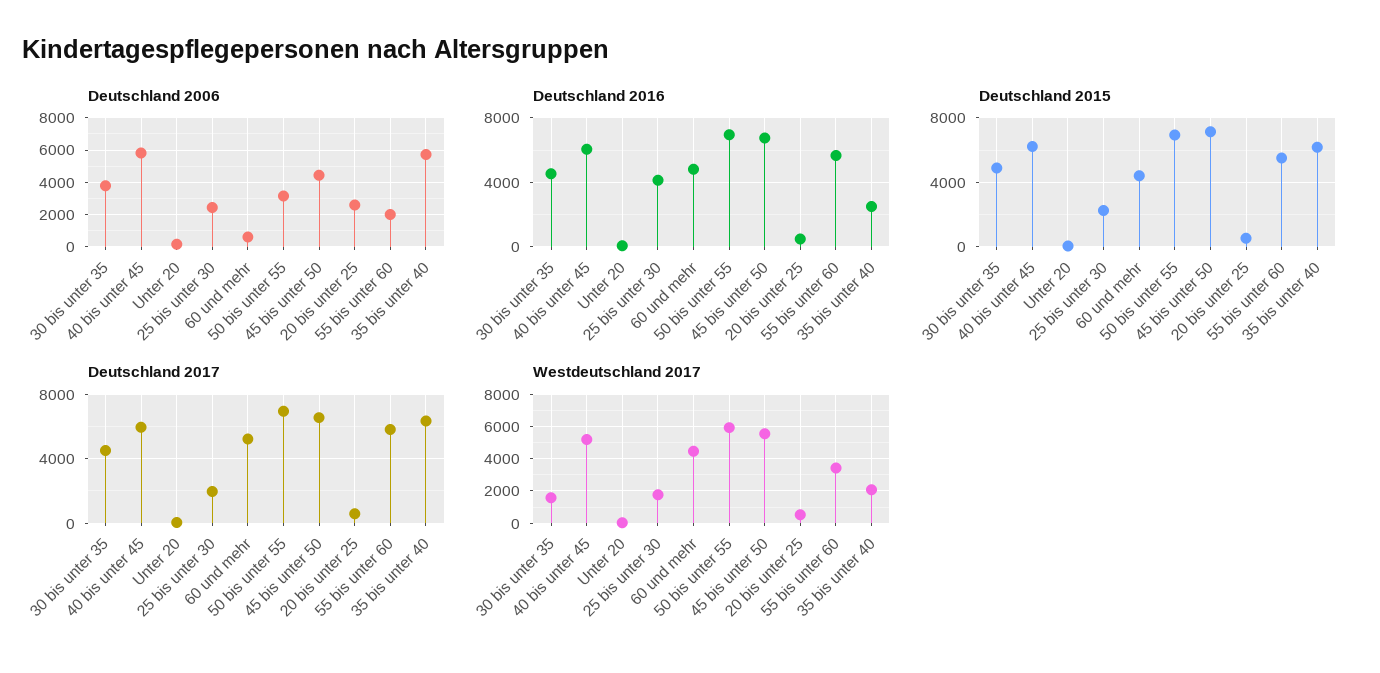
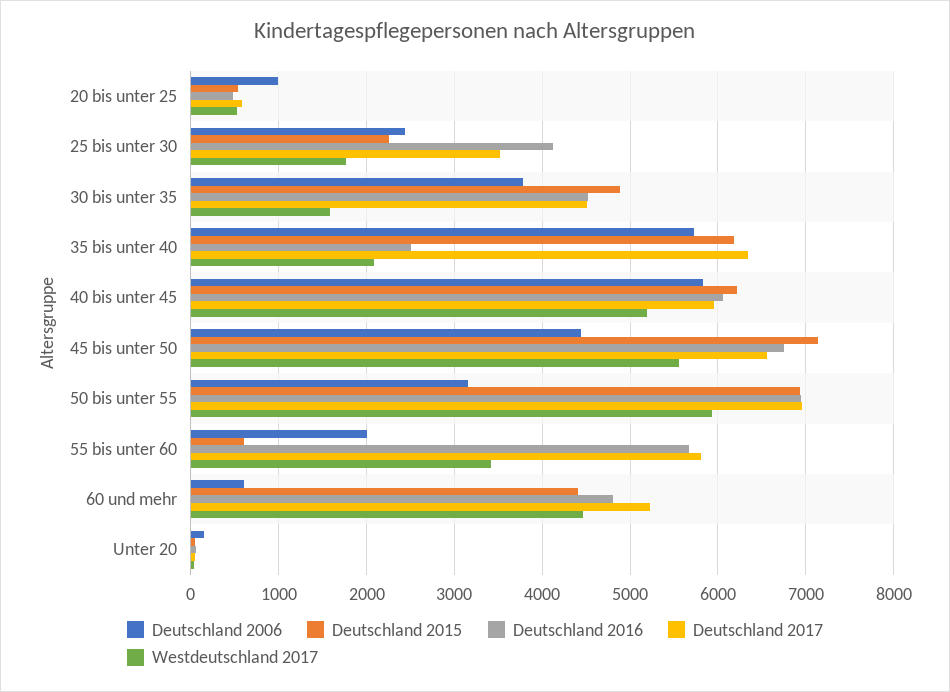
  {
    "Deutschland 2006": {
      "30 bis unter 35": 3800,
      "40 bis unter 45": 5800,
      "Unter 20": 200,
      "25 bis unter 30": 2400,
      "60 und mehr": 600,
      "50 bis unter 55": 3200,
      "45 bis unter 50": 4400,
-     "20 bis unter 25": 2500,
+     "20 bis unter 25": 1000,
      "55 bis unter 60": 2000,
      "35 bis unter 40": 5700
    },
    "Deutschland 2016": {
      "30 bis unter 35": 4500,
      "40 bis unter 45": 6100,
      "Unter 20": 100,
      "25 bis unter 30": 4100,
      "60 und mehr": 4800,
      "50 bis unter 55": 7000,
      "45 bis unter 50": 6800,
      "20 bis unter 25": 500,
      "55 bis unter 60": 5700,
      "35 bis unter 40": 2500
    },
    "Deutschland 2015": {
      "30 bis unter 35": 4900,
      "40 bis unter 45": 6200,
      "Unter 20": 0,
      "25 bis unter 30": 2300,
      "60 und mehr": 4400,
      "50 bis unter 55": 6900,
      "45 bis unter 50": 7100,
      "20 bis unter 25": 500,
-     "55 bis unter 60": 5500,
+     "55 bis unter 60": 600,
      "35 bis unter 40": 6200
    },
    "Deutschland 2017": {
      "30 bis unter 35": 4500,
      "40 bis unter 45": 6000,
      "Unter 20": 0,
-     "25 bis unter 30": 2000,
+     "25 bis unter 30": 3500,
      "60 und mehr": 5200,
      "50 bis unter 55": 7000,
      "45 bis unter 50": 6600,
      "20 bis unter 25": 600,
      "55 bis unter 60": 5800,
      "35 bis unter 40": 6300
    },
    "Westdeutschland 2017": {
      "30 bis unter 35": 1600,
      "40 bis unter 45": 5200,
      "Unter 20": 0,
      "25 bis unter 30": 1800,
      "60 und mehr": 4500,
      "50 bis unter 55": 5900,
      "45 bis unter 50": 5600,
      "20 bis unter 25": 500,
      "55 bis unter 60": 3400,
      "35 bis unter 40": 2100
    }
  }

